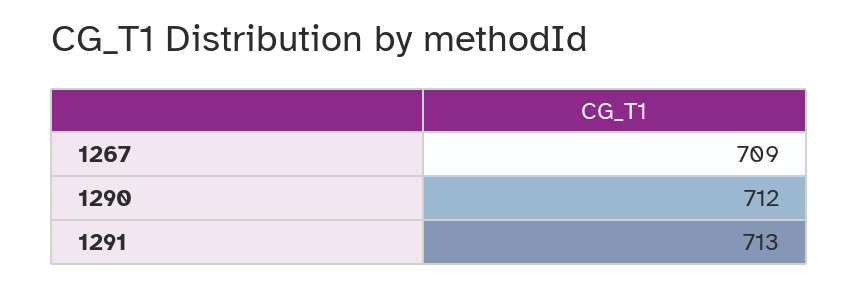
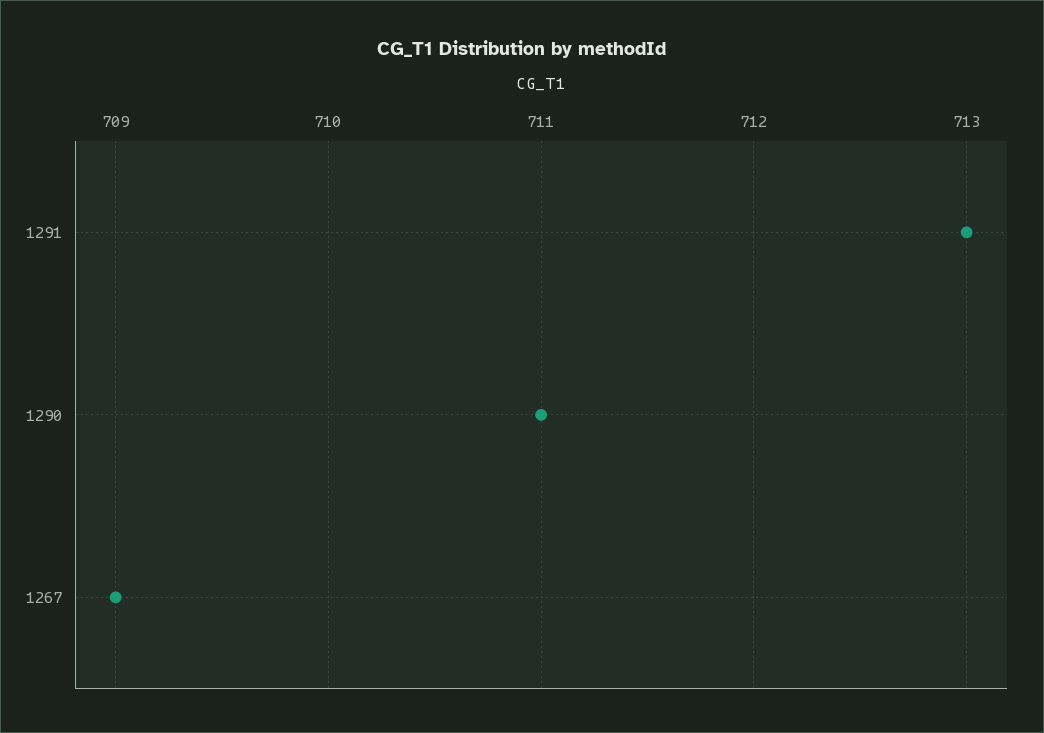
  {
    "1267": 709,
-   "1290": 712,
+   "1290": 711,
    "1291": 713
  }

